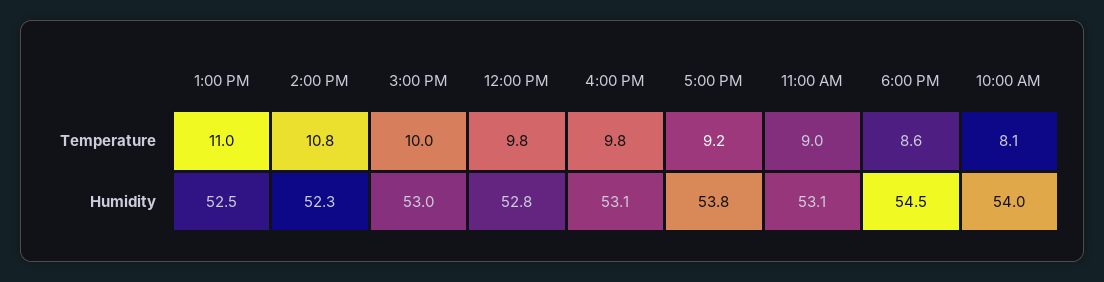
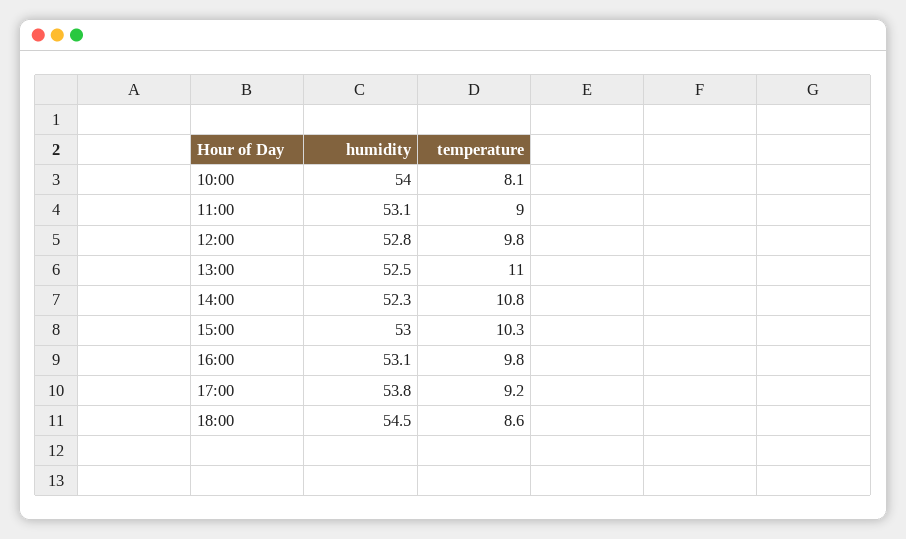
  {
    "1:00 PM": {
      "Temperature": 11,
      "Humidity": 52.5
    },
    "2:00 PM": {
      "Temperature": 10.8,
      "Humidity": 52.3
    },
    "3:00 PM": {
-     "Temperature": 10,
+     "Temperature": 10.3,
      "Humidity": 53
    },
    "12:00 PM": {
      "Temperature": 9.8,
      "Humidity": 52.8
    },
    "4:00 PM": {
      "Temperature": 9.8,
      "Humidity": 53.1
    },
    "5:00 PM": {
      "Temperature": 9.2,
      "Humidity": 53.8
    },
    "11:00 AM": {
      "Temperature": 9,
      "Humidity": 53.1
    },
    "6:00 PM": {
      "Temperature": 8.6,
      "Humidity": 54.5
    },
    "10:00 AM": {
      "Temperature": 8.1,
      "Humidity": 54
    }
  }

